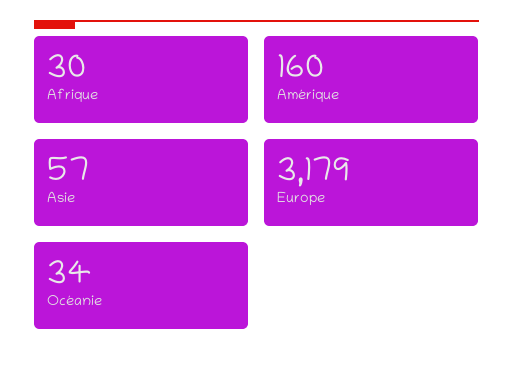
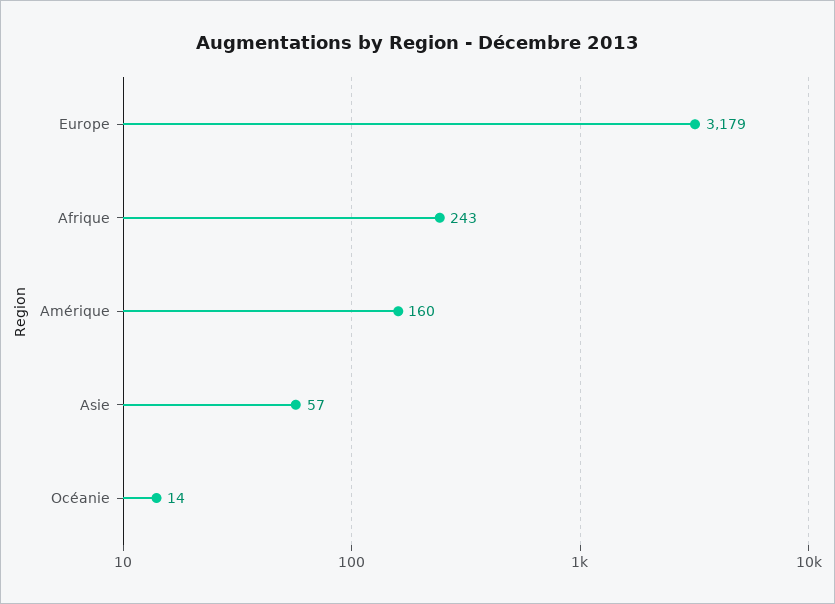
  {
-   "Afrique": 30,
+   "Afrique": 243,
    "Amérique": 160,
    "Asie": 57,
    "Europe": 3179,
-   "Océanie": 34
+   "Océanie": 14
  }

